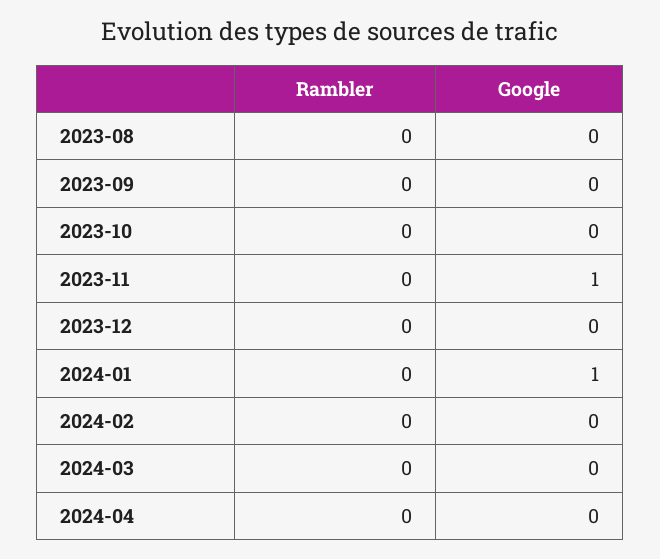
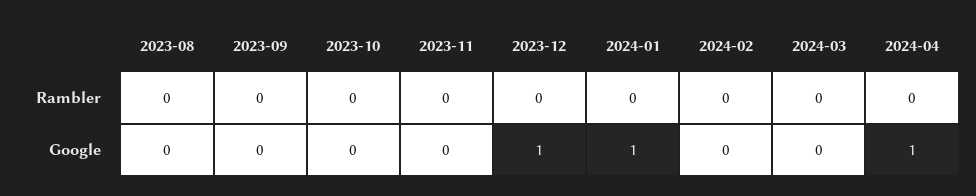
  {
    "Rambler": {
      "2023-08": 0,
      "2023-09": 0,
      "2023-10": 0,
      "2023-11": 0,
      "2023-12": 0,
      "2024-01": 0,
      "2024-02": 0,
      "2024-03": 0,
      "2024-04": 0
    },
    "Google": {
      "2023-08": 0,
      "2023-09": 0,
      "2023-10": 0,
-     "2023-11": 1,
+     "2023-11": 0,
-     "2023-12": 0,
+     "2023-12": 1,
      "2024-01": 1,
      "2024-02": 0,
      "2024-03": 0,
-     "2024-04": 0
+     "2024-04": 1
    }
  }

